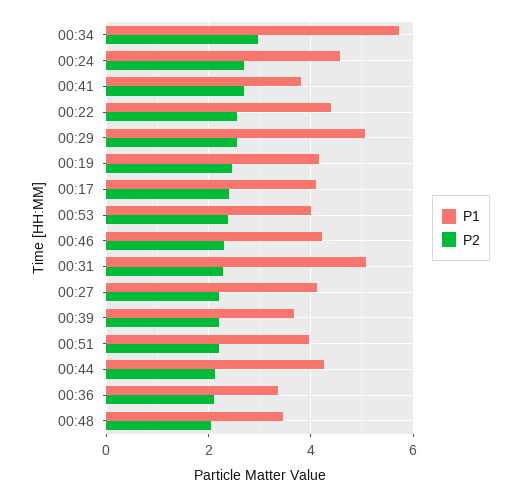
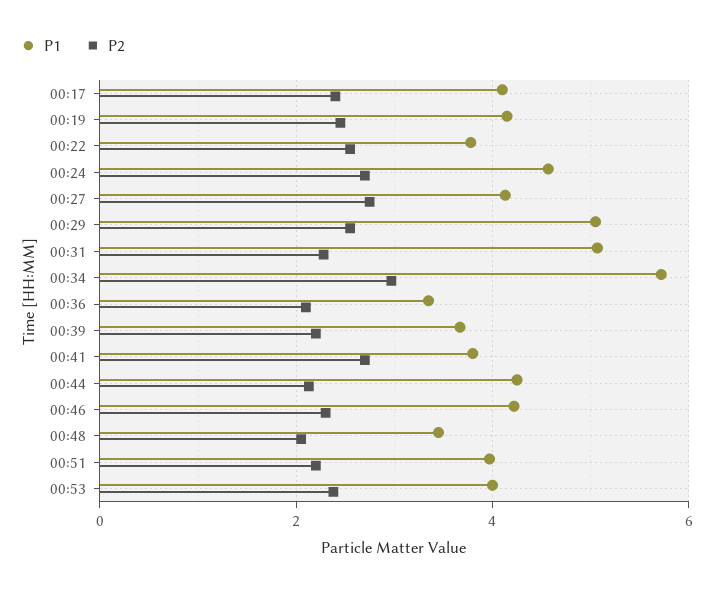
  {
    "P1": {
      "00:34": 5.8,
      "00:24": 4.6,
      "00:41": 3.8,
-     "00:22": 4.4,
+     "00:22": 3.8,
      "00:29": 5,
      "00:19": 4.2,
      "00:17": 4.2,
      "00:53": 4,
      "00:46": 4.2,
      "00:31": 5,
      "00:27": 4.2,
      "00:39": 3.6,
      "00:51": 4,
      "00:44": 4.2,
      "00:36": 3.4,
      "00:48": 3.4
    },
    "P2": {
      "00:34": 3,
      "00:24": 2.8,
      "00:41": 2.8,
      "00:22": 2.6,
      "00:29": 2.6,
      "00:19": 2.4,
      "00:17": 2.4,
      "00:53": 2.4,
      "00:46": 2.4,
      "00:31": 2.2,
-     "00:27": 2.2,
+     "00:27": 2.8,
      "00:39": 2.2,
      "00:51": 2.2,
      "00:44": 2.2,
      "00:36": 2.2,
      "00:48": 2
    }
  }

